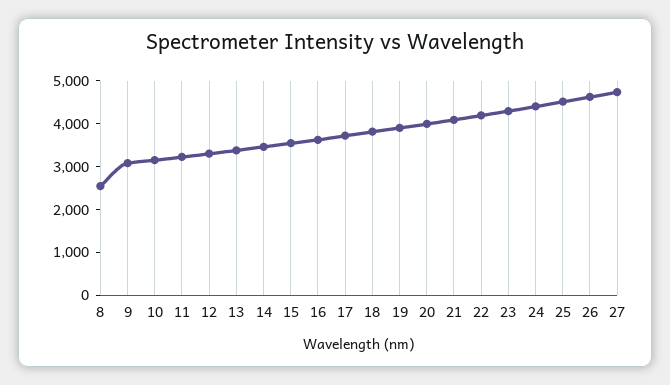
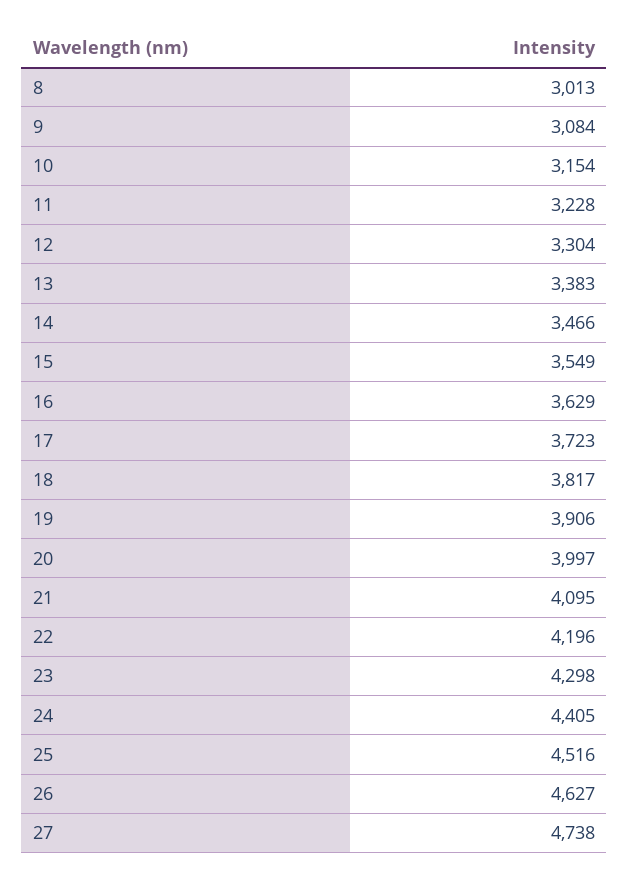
  {
-   "8": 2600,
+   "8": 3013,
    "9": 3084,
    "10": 3154,
    "11": 3228,
    "12": 3304,
    "13": 3383,
    "14": 3466,
    "15": 3549,
    "16": 3629,
    "17": 3723,
    "18": 3817,
    "19": 3906,
    "20": 3997,
    "21": 4095,
    "22": 4196,
    "23": 4298,
    "24": 4405,
    "25": 4516,
    "26": 4627,
    "27": 4738
  }

